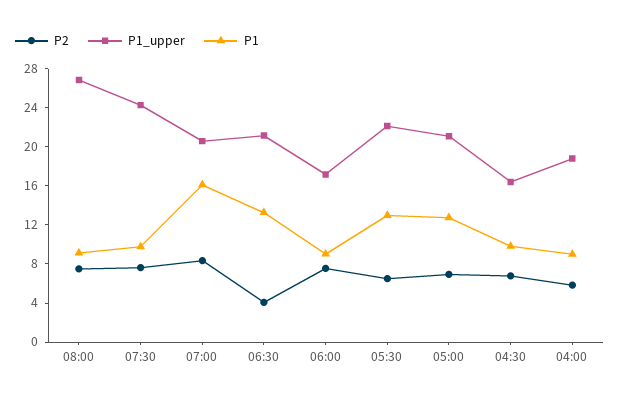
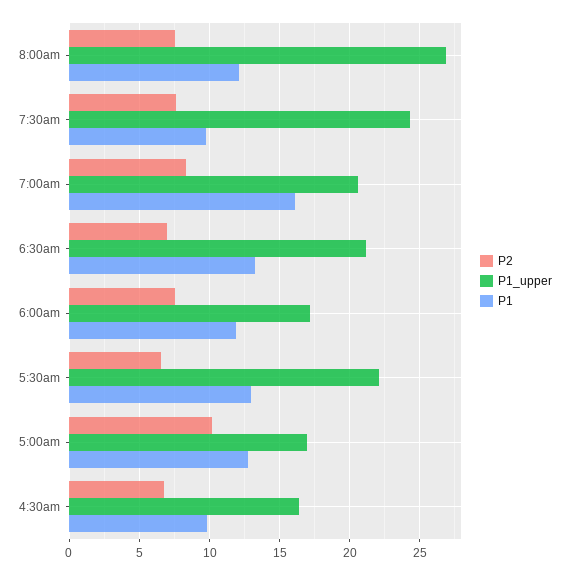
  {
    "P2": {
      "08:00": 7.5,
      "07:30": 7.5,
      "07:00": 8.5,
-     "06:30": 4,
+     "06:30": 7,
      "06:00": 7.5,
      "05:30": 6.5,
-     "05:00": 7,
+     "05:00": 10,
-     "04:30": 7,
+     "04:30": 7
-     "04:00": 6
    },
    "P1_upper": {
      "08:00": 27,
      "07:30": 24.5,
      "07:00": 20.5,
      "06:30": 21,
      "06:00": 17,
      "05:30": 22,
-     "05:00": 21,
+     "05:00": 17,
-     "04:30": 16.5,
+     "04:30": 16.5
-     "04:00": 19
    },
    "P1": {
-     "08:00": 9,
+     "08:00": 12,
      "07:30": 10,
      "07:00": 16,
      "06:30": 13.5,
-     "06:00": 9,
+     "06:00": 12,
      "05:30": 13,
      "05:00": 13,
-     "04:30": 10,
+     "04:30": 10
-     "04:00": 9
    }
  }

